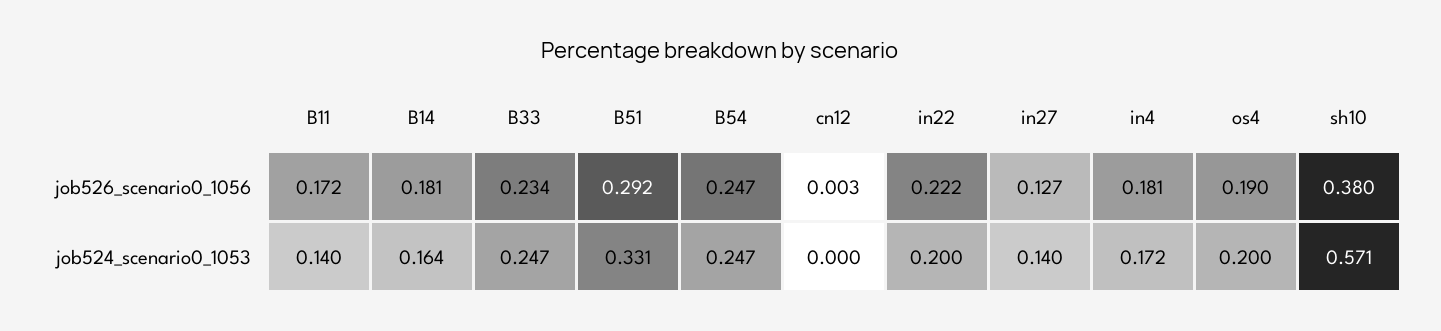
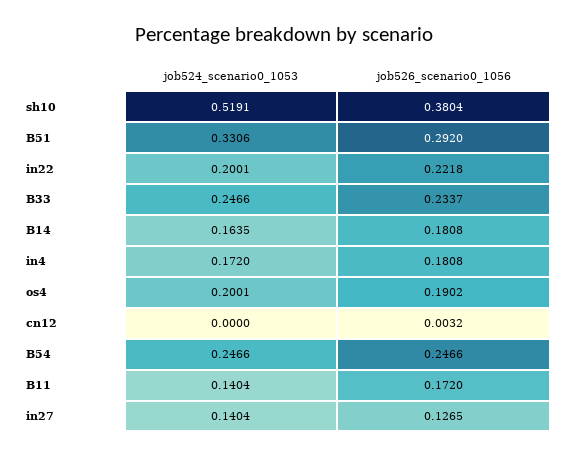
  {
    "B11": {
      "job526_scenario0_1056": 0.172,
      "job524_scenario0_1053": 0.1404
    },
    "B14": {
      "job526_scenario0_1056": 0.1808,
      "job524_scenario0_1053": 0.1635
    },
    "B33": {
      "job526_scenario0_1056": 0.2337,
      "job524_scenario0_1053": 0.2466
    },
    "B51": {
      "job526_scenario0_1056": 0.292,
      "job524_scenario0_1053": 0.3306
    },
    "B54": {
      "job526_scenario0_1056": 0.2466,
      "job524_scenario0_1053": 0.2466
    },
    "cn12": {
      "job526_scenario0_1056": 0.0032,
      "job524_scenario0_1053": 0
    },
    "in22": {
      "job526_scenario0_1056": 0.2218,
      "job524_scenario0_1053": 0.2001
    },
    "in27": {
      "job526_scenario0_1056": 0.1265,
      "job524_scenario0_1053": 0.1404
    },
    "in4": {
      "job526_scenario0_1056": 0.1808,
      "job524_scenario0_1053": 0.172
    },
    "os4": {
      "job526_scenario0_1056": 0.1902,
      "job524_scenario0_1053": 0.2001
    },
    "sh10": {
      "job526_scenario0_1056": 0.3804,
-     "job524_scenario0_1053": 0.571
+     "job524_scenario0_1053": 0.5191
    }
  }

